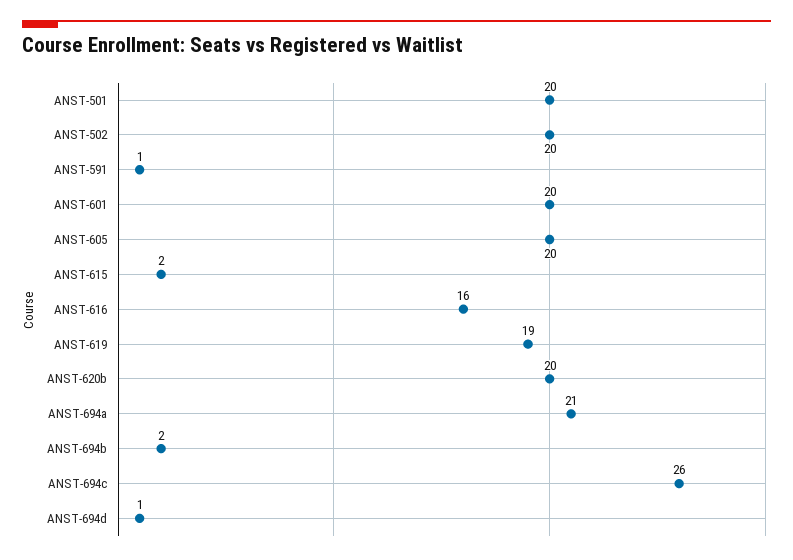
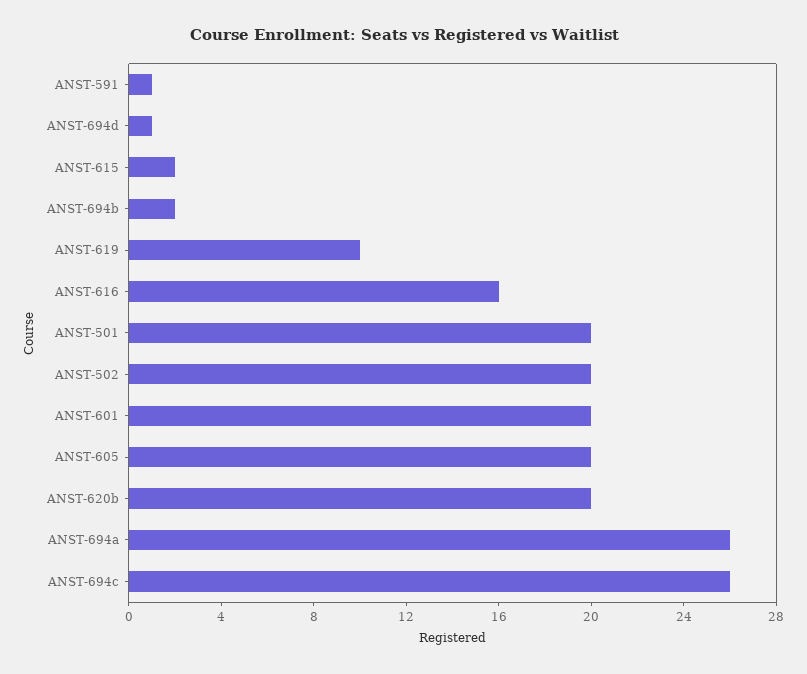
  {
    "ANST-501": 20,
    "ANST-502": 20,
    "ANST-591": 1,
    "ANST-601": 20,
    "ANST-605": 20,
    "ANST-615": 2,
    "ANST-616": 16,
-   "ANST-619": 19,
+   "ANST-619": 10,
    "ANST-620b": 20,
-   "ANST-694a": 21,
+   "ANST-694a": 26,
    "ANST-694b": 2,
    "ANST-694c": 26,
    "ANST-694d": 1
  }

